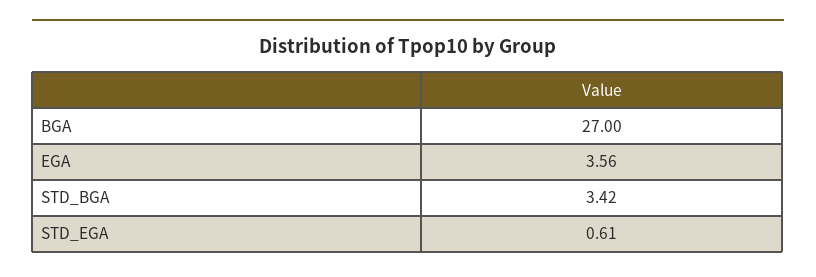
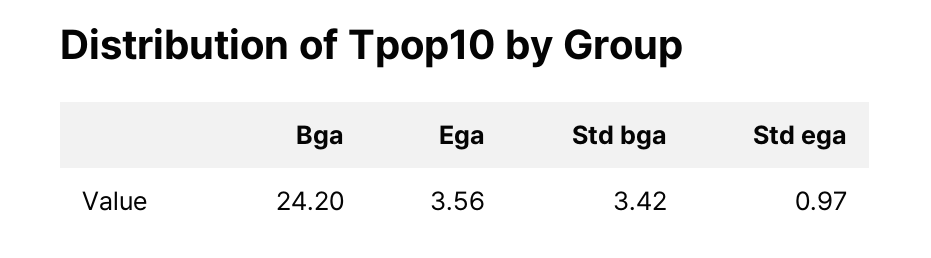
  {
-   "BGA": 27,
+   "BGA": 24.2,
    "EGA": 3.56,
    "STD_BGA": 3.42,
-   "STD_EGA": 0.61
+   "STD_EGA": 0.97
  }

